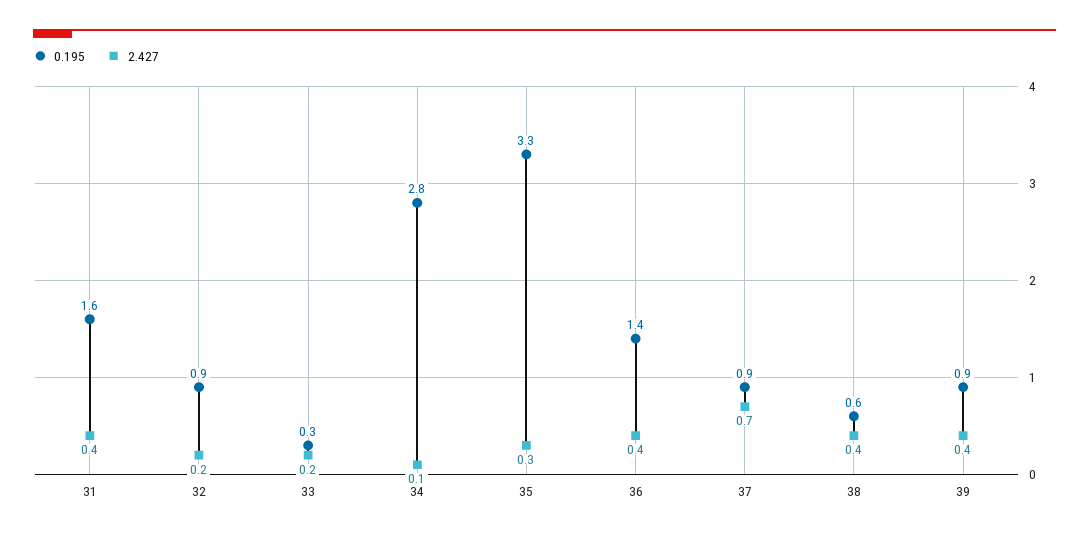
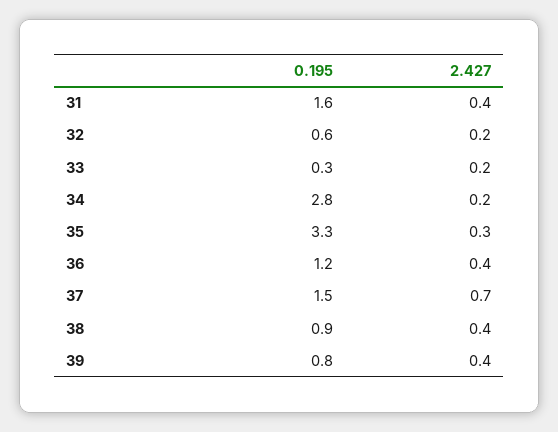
  {
    "0.195": {
      "31": 1.6,
-     "32": 0.9,
+     "32": 0.6,
      "33": 0.3,
      "34": 2.8,
      "35": 3.3,
-     "36": 1.4,
+     "36": 1.2,
-     "37": 0.9,
+     "37": 1.5,
-     "38": 0.6,
+     "38": 0.9,
-     "39": 0.9
+     "39": 0.8
    },
    "2.427": {
      "31": 0.4,
      "32": 0.2,
      "33": 0.2,
-     "34": 0.1,
+     "34": 0.2,
      "35": 0.3,
      "36": 0.4,
      "37": 0.7,
      "38": 0.4,
      "39": 0.4
    }
  }

